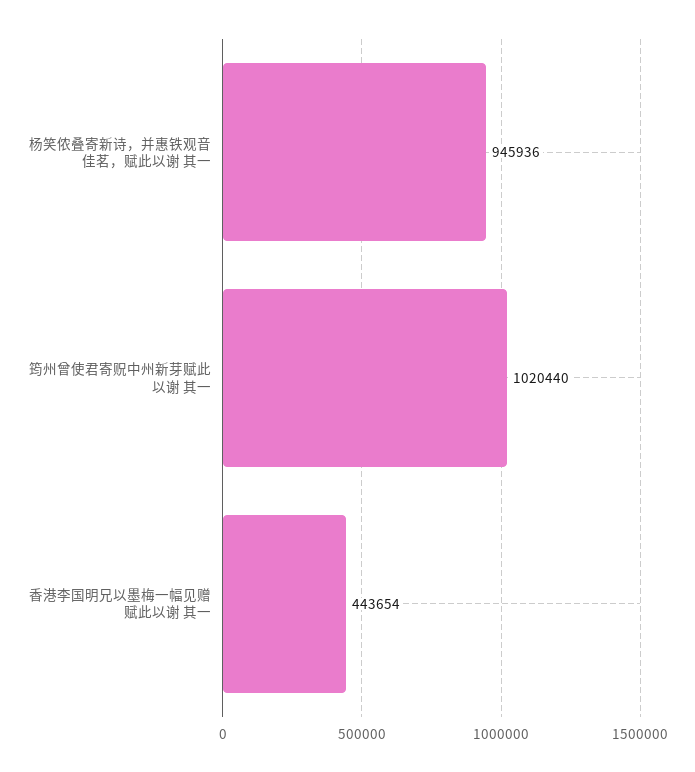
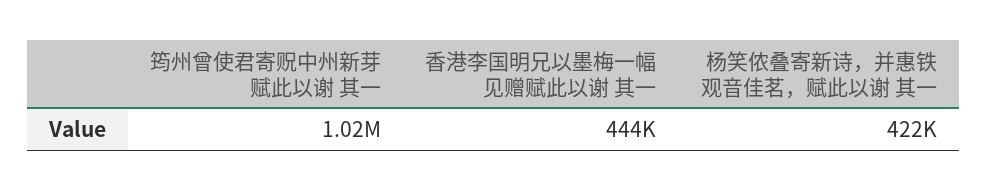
  {
-   "杨笑侬叠寄新诗，并惠铁观音佳茗，赋此以谢 其一": 945936,
+   "杨笑侬叠寄新诗，并惠铁观音佳茗，赋此以谢 其一": 422000,
    "筠州曾使君寄贶中州新芽赋此以谢 其一": 1020440,
    "香港李国明兄以墨梅一幅见赠赋此以谢 其一": 443654
  }

